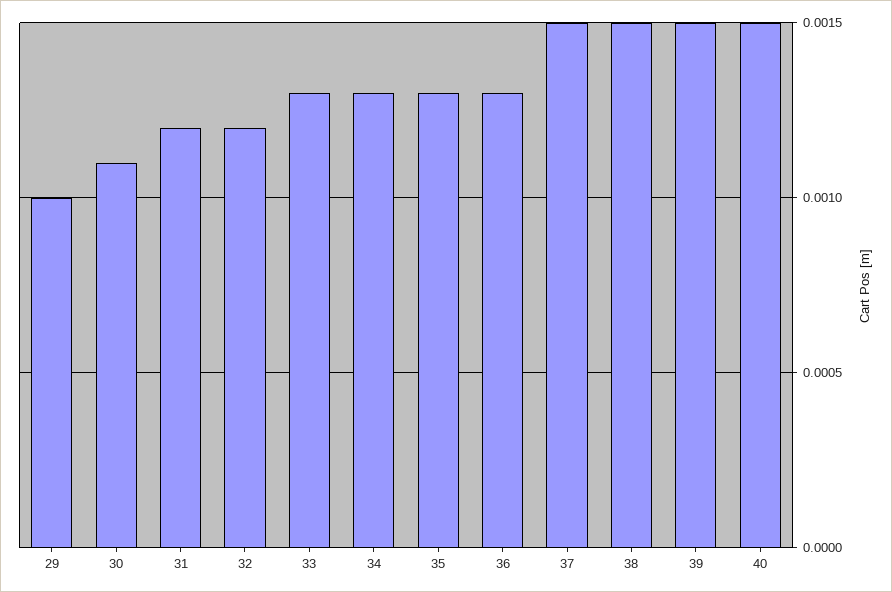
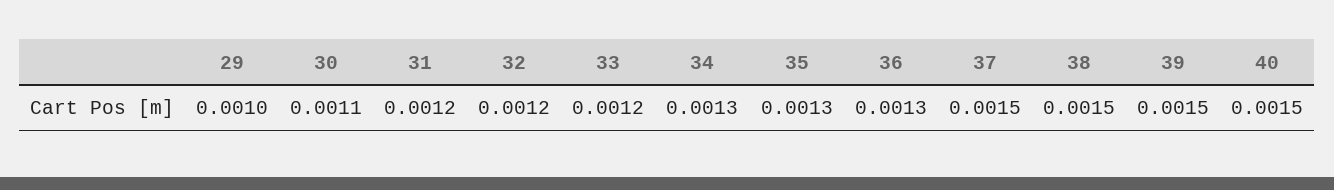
  {
    "29": 0.001,
    "30": 0.0011,
    "31": 0.0012,
    "32": 0.0012,
-   "33": 0.0013,
+   "33": 0.0012,
    "34": 0.0013,
    "35": 0.0013,
    "36": 0.0013,
    "37": 0.0015,
    "38": 0.0015,
    "39": 0.0015,
    "40": 0.0015
  }

